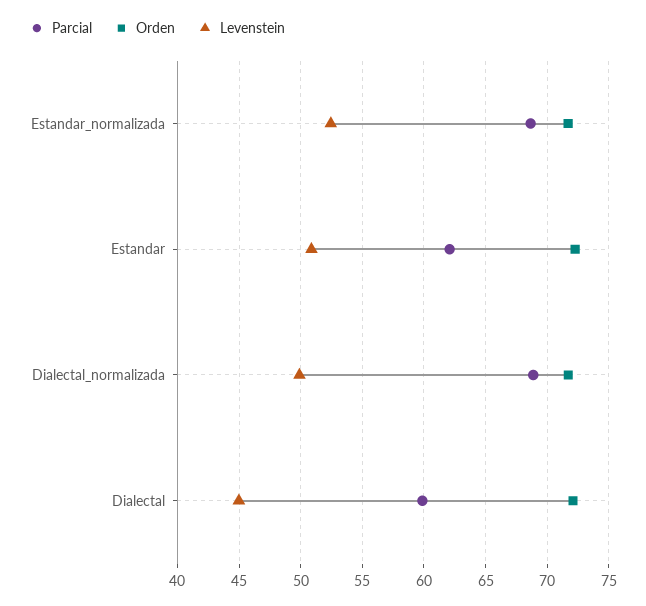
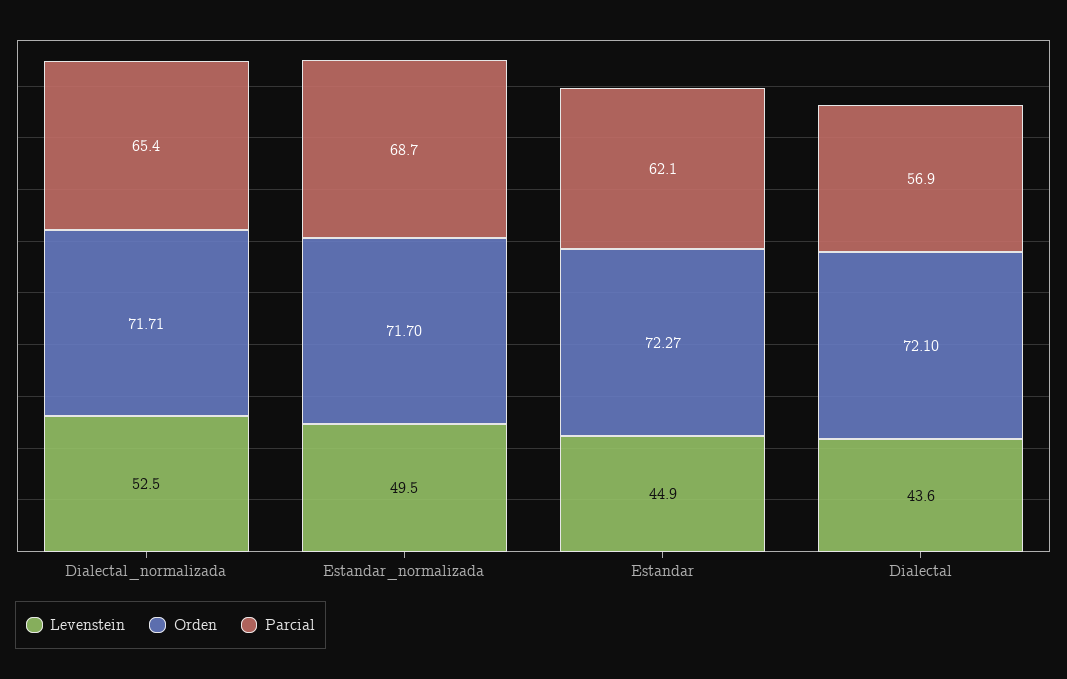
  {
    "Parcial": {
      "Estandar_normalizada": 68.7,
      "Estandar": 62.1,
-     "Dialectal_normalizada": 69,
+     "Dialectal_normalizada": 65.4,
-     "Dialectal": 60
+     "Dialectal": 56.9
    },
    "Orden": {
      "Estandar_normalizada": 71.7,
      "Estandar": 72.27,
      "Dialectal_normalizada": 71.71,
      "Dialectal": 72.1
    },
    "Levenstein": {
-     "Estandar_normalizada": 52.5,
+     "Estandar_normalizada": 49.5,
-     "Estandar": 51,
+     "Estandar": 44.9,
-     "Dialectal_normalizada": 50,
+     "Dialectal_normalizada": 52.5,
-     "Dialectal": 45
+     "Dialectal": 43.6
    }
  }

